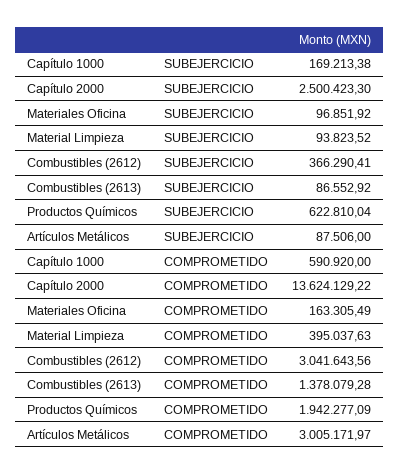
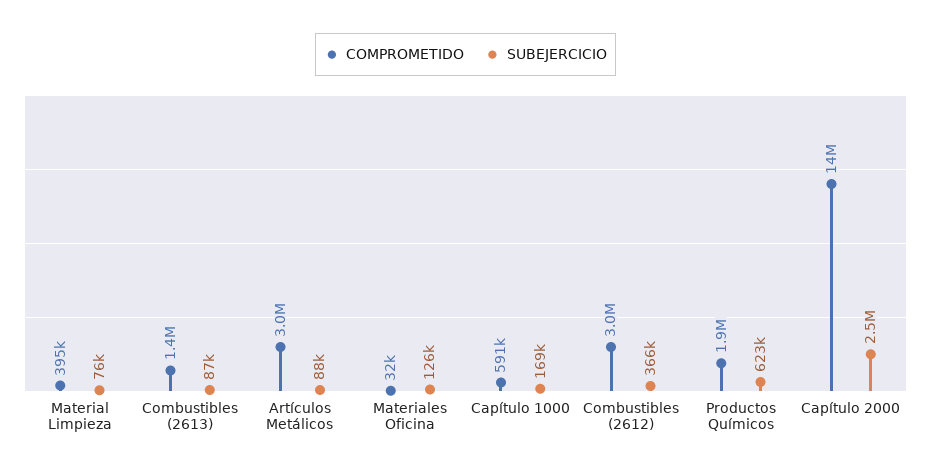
  {
    "SUBEJERCICIO": {
      "Capítulo 1000": 169213.38,
      "Capítulo 2000": 2500423.3,
-     "Materiales Oficina": 96851.92,
+     "Materiales Oficina": 126000,
-     "Material Limpieza": 93823.52,
+     "Material Limpieza": 76000,
      "Combustibles (2612)": 366290.41,
      "Combustibles (2613)": 86552.92,
      "Productos Químicos": 622810.04,
      "Artículos Metálicos": 87506
    },
    "COMPROMETIDO": {
      "Capítulo 1000": 590920,
      "Capítulo 2000": 13624129.22,
-     "Materiales Oficina": 163305.49,
+     "Materiales Oficina": 32000,
      "Material Limpieza": 395037.63,
      "Combustibles (2612)": 3041643.56,
      "Combustibles (2613)": 1378079.28,
      "Productos Químicos": 1942277.09,
      "Artículos Metálicos": 3005171.97
    }
  }

